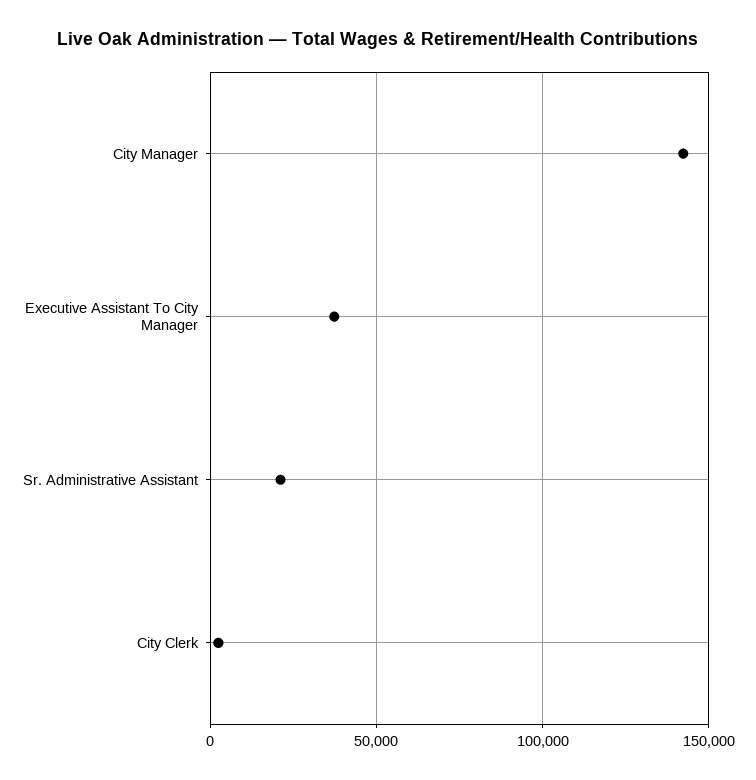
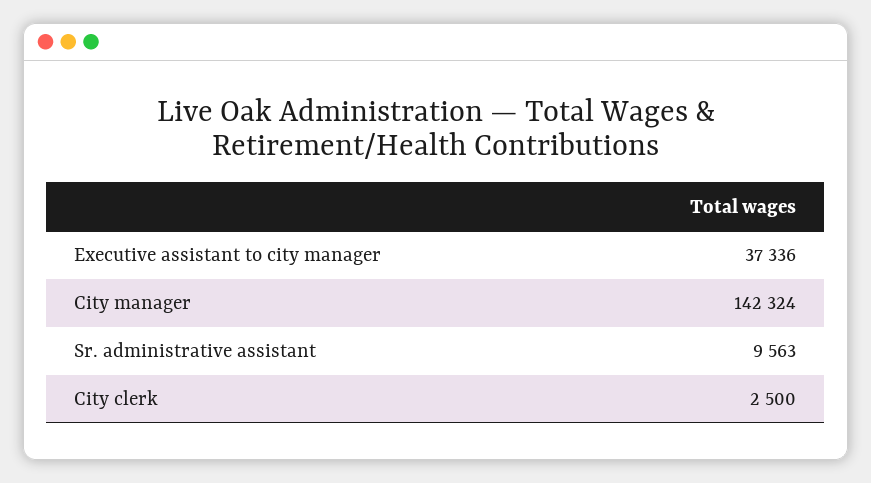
  {
    "City Manager": 142324,
    "Executive Assistant To City Manager": 37336,
-   "Sr. Administrative Assistant": 20000,
+   "Sr. Administrative Assistant": 9563,
    "City Clerk": 2500
  }

